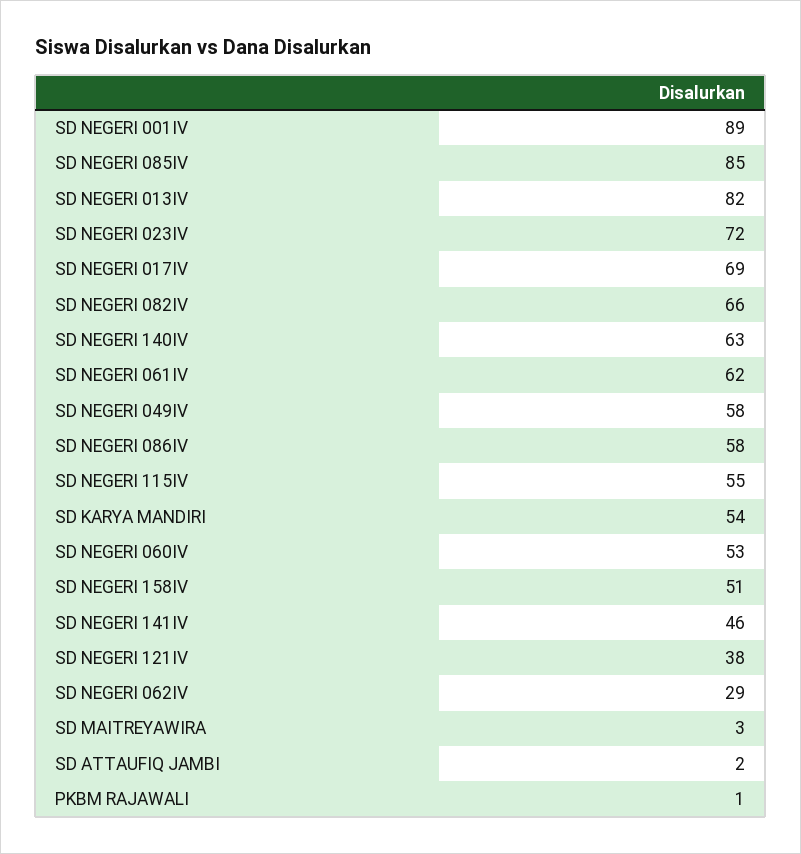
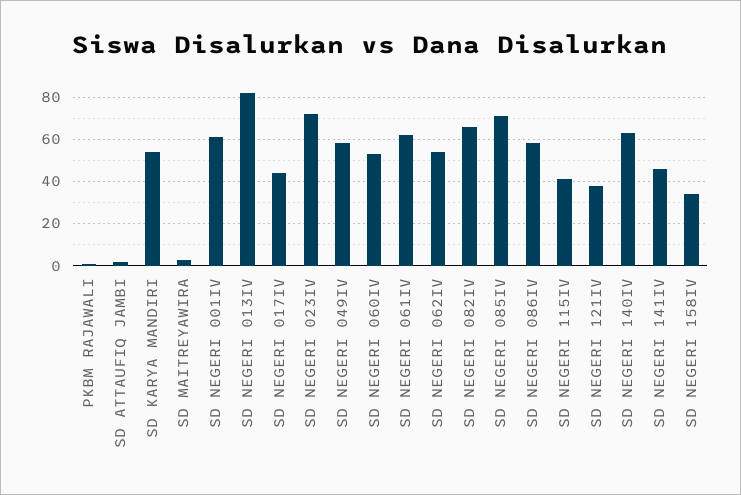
  {
-   "SD NEGERI 001IV": 89,
+   "SD NEGERI 001IV": 60,
-   "SD NEGERI 085IV": 85,
+   "SD NEGERI 085IV": 70,
    "SD NEGERI 013IV": 82,
    "SD NEGERI 023IV": 72,
-   "SD NEGERI 017IV": 69,
+   "SD NEGERI 017IV": 45,
    "SD NEGERI 082IV": 66,
    "SD NEGERI 140IV": 63,
    "SD NEGERI 061IV": 62,
    "SD NEGERI 049IV": 58,
    "SD NEGERI 086IV": 58,
-   "SD NEGERI 115IV": 55,
+   "SD NEGERI 115IV": 40,
    "SD KARYA MANDIRI": 54,
    "SD NEGERI 060IV": 53,
-   "SD NEGERI 158IV": 51,
+   "SD NEGERI 158IV": 35,
    "SD NEGERI 141IV": 46,
    "SD NEGERI 121IV": 38,
-   "SD NEGERI 062IV": 29,
+   "SD NEGERI 062IV": 55,
    "SD MAITREYAWIRA": 3,
    "SD ATTAUFIQ JAMBI": 2,
    "PKBM RAJAWALI": 1
  }

